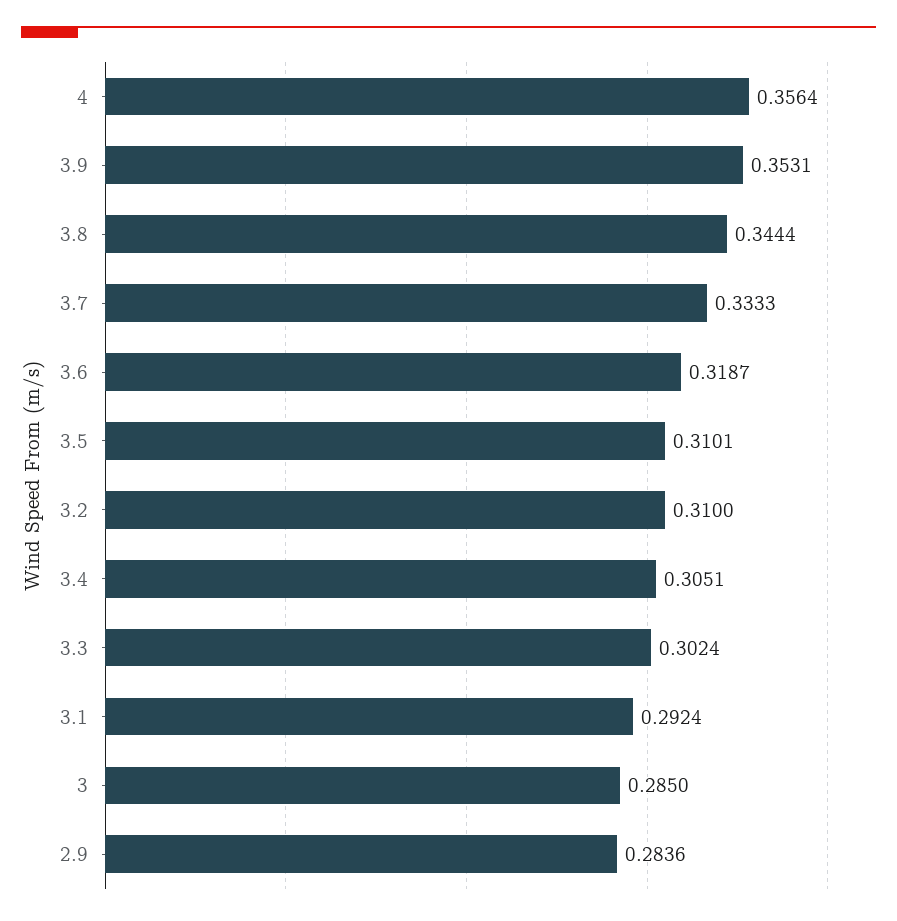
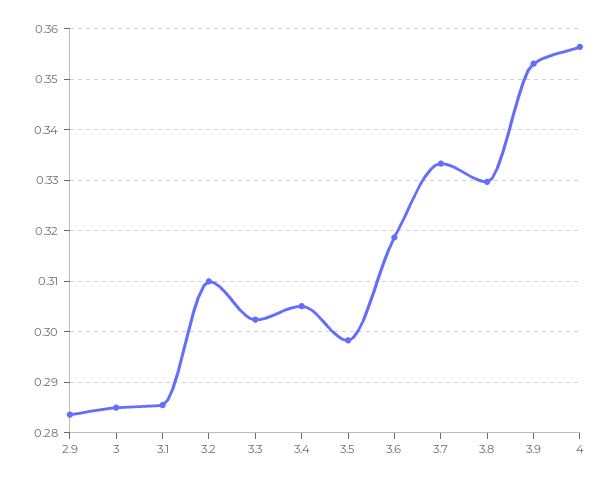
  {
    "4": 0.3564,
    "3.9": 0.3531,
-   "3.8": 0.3444,
+   "3.8": 0.33,
    "3.7": 0.3333,
    "3.6": 0.3187,
-   "3.5": 0.3101,
+   "3.5": 0.298,
    "3.2": 0.31,
    "3.4": 0.3051,
    "3.3": 0.3024,
-   "3.1": 0.2924,
+   "3.1": 0.286,
    "3": 0.285,
    "2.9": 0.2836
  }

